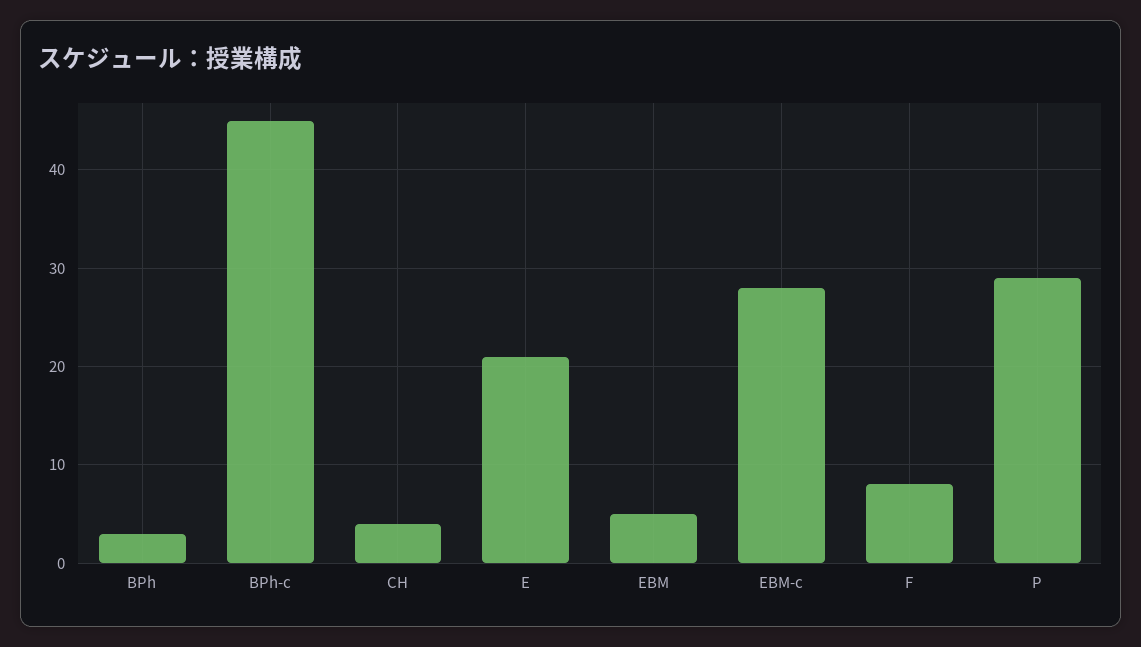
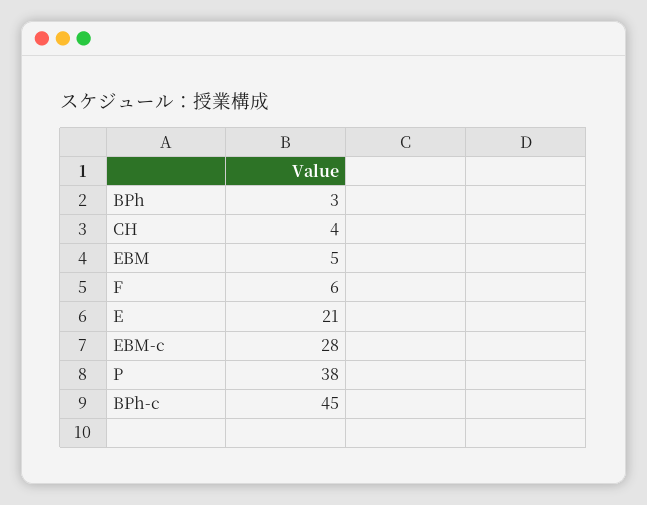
  {
    "BPh": 3,
    "BPh-c": 45,
    "CH": 4,
    "E": 21,
    "EBM": 5,
    "EBM-c": 28,
-   "F": 8,
+   "F": 6,
-   "P": 29
+   "P": 38
  }

